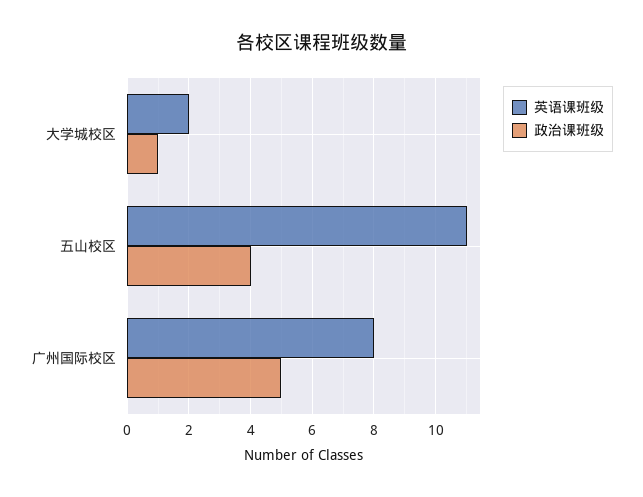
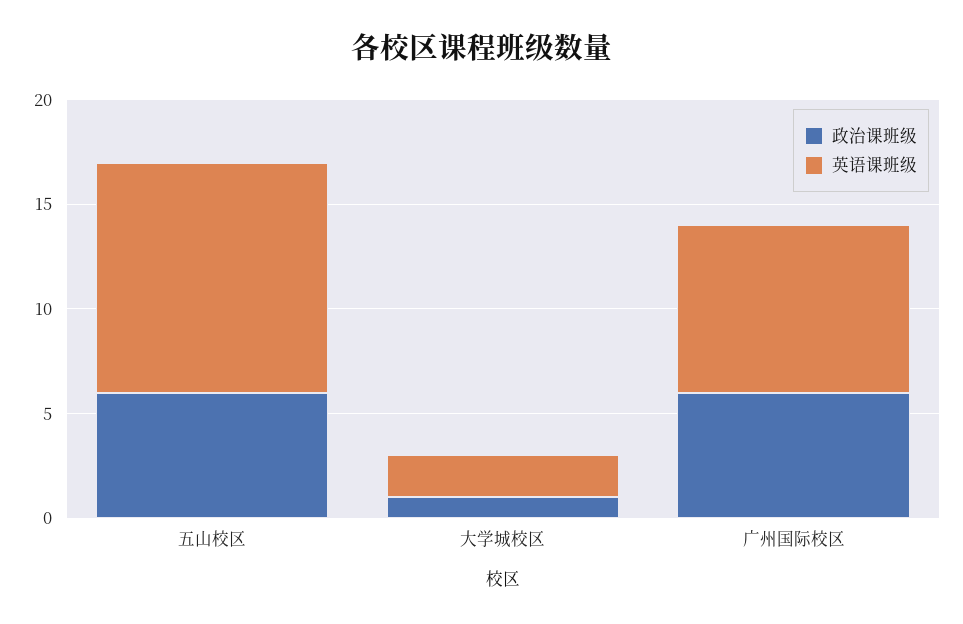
  {
    "英语课班级": {
      "大学城校区": 2,
      "五山校区": 11,
      "广州国际校区": 8
    },
    "政治课班级": {
      "大学城校区": 1,
-     "五山校区": 4,
+     "五山校区": 6,
-     "广州国际校区": 5
+     "广州国际校区": 6
    }
  }

